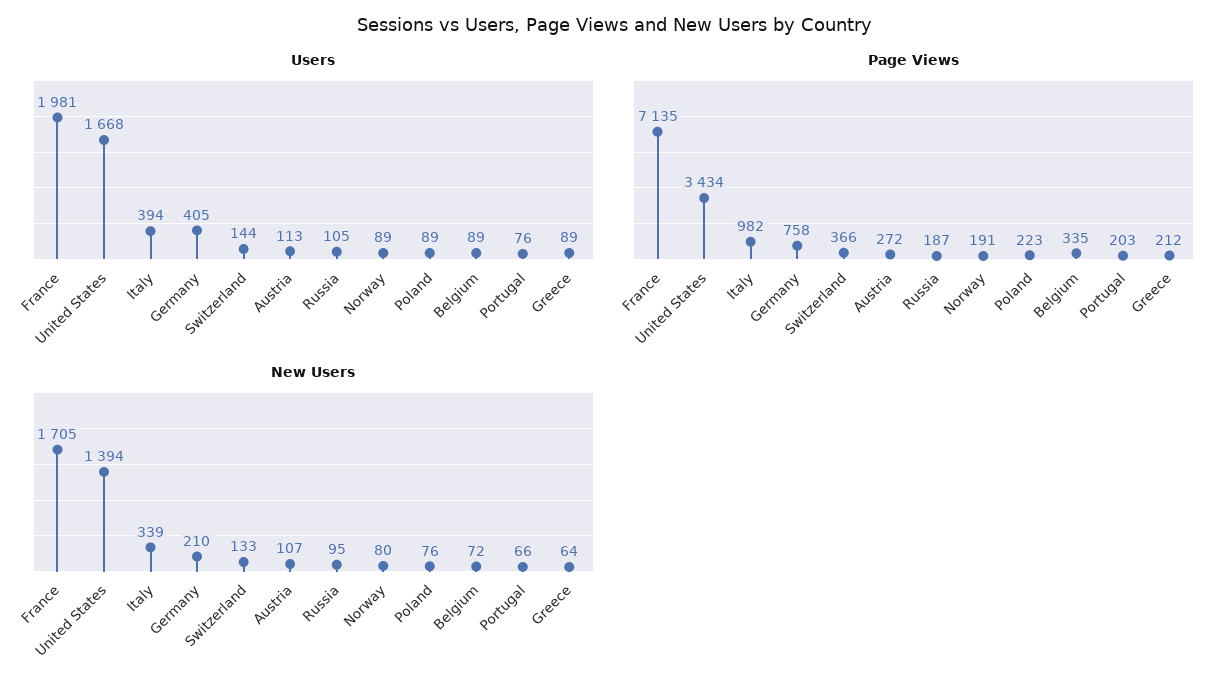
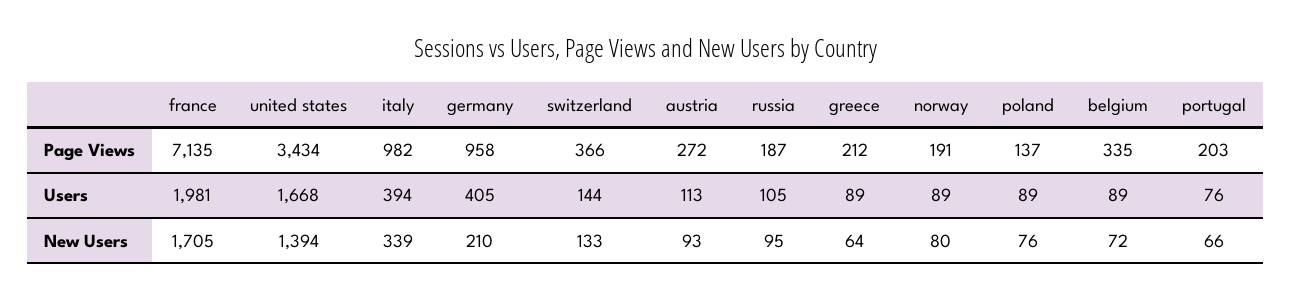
  {
    "Users": {
      "France": 1981,
      "United States": 1668,
      "Italy": 394,
      "Germany": 405,
      "Switzerland": 144,
      "Austria": 113,
      "Russia": 105,
      "Norway": 89,
      "Poland": 89,
      "Belgium": 89,
      "Portugal": 76,
      "Greece": 89
    },
    "Page Views": {
      "France": 7135,
      "United States": 3434,
      "Italy": 982,
-     "Germany": 758,
+     "Germany": 958,
      "Switzerland": 366,
      "Austria": 272,
      "Russia": 187,
      "Norway": 191,
-     "Poland": 223,
+     "Poland": 137,
      "Belgium": 335,
      "Portugal": 203,
      "Greece": 212
    },
    "New Users": {
      "France": 1705,
      "United States": 1394,
      "Italy": 339,
      "Germany": 210,
      "Switzerland": 133,
-     "Austria": 107,
+     "Austria": 93,
      "Russia": 95,
      "Norway": 80,
      "Poland": 76,
      "Belgium": 72,
      "Portugal": 66,
      "Greece": 64
    }
  }

